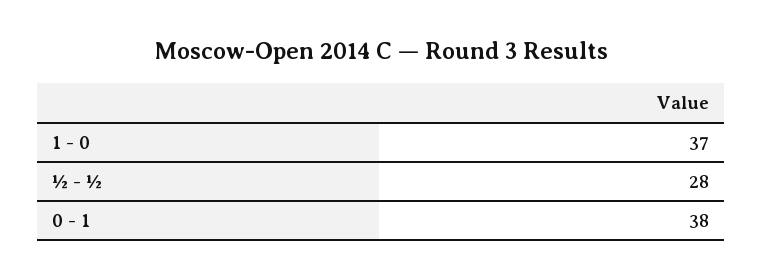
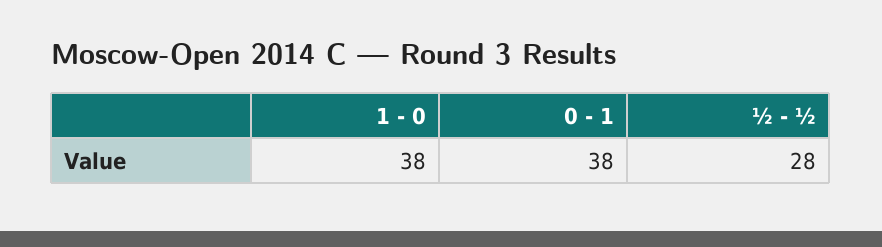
  {
-   "1 - 0": 37,
+   "1 - 0": 38,
    "½ - ½": 28,
    "0 - 1": 38
  }

